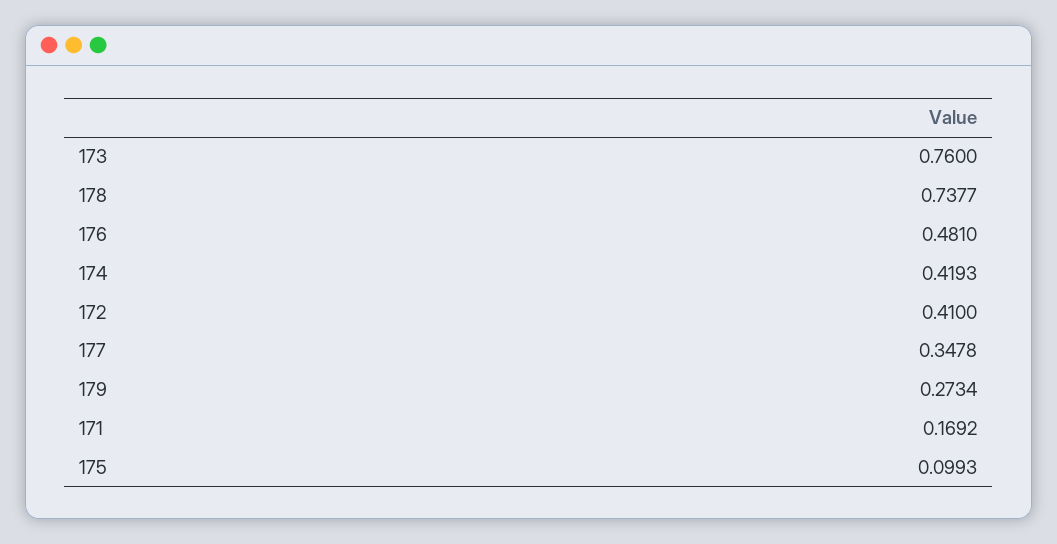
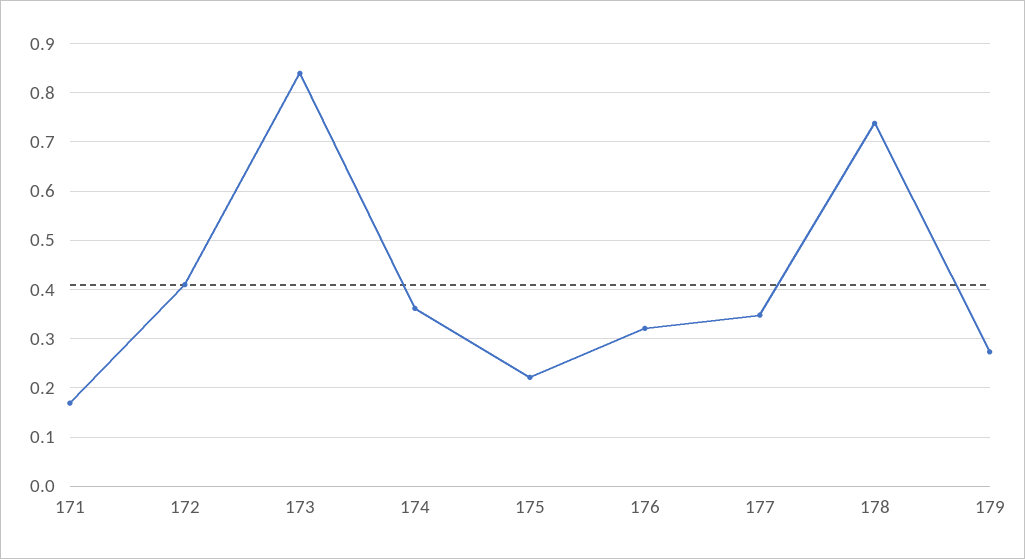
  {
-   "173": 0.76,
+   "173": 0.84,
    "178": 0.7377,
-   "176": 0.481,
+   "176": 0.32,
-   "174": 0.4193,
+   "174": 0.36,
    "172": 0.41,
    "177": 0.3478,
    "179": 0.2734,
    "171": 0.1692,
-   "175": 0.0993
+   "175": 0.22
  }

